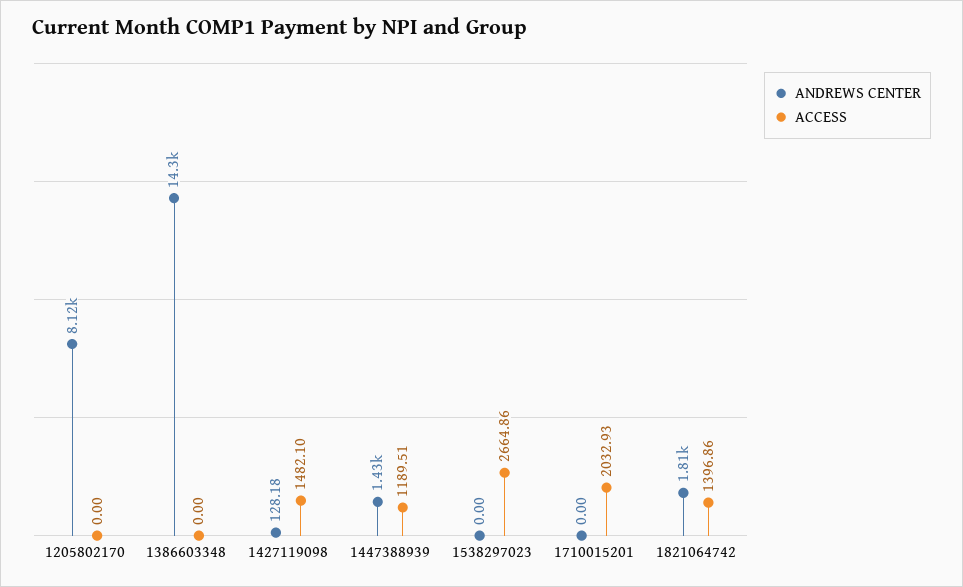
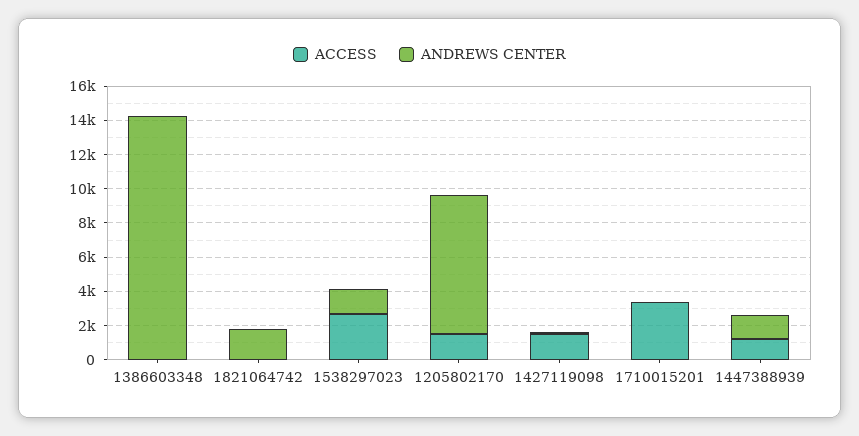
  {
    "ANDREWS CENTER": {
      "1205802170": 8120,
      "1386603348": 14300,
      "1427119098": 128.18,
      "1447388939": 1430,
-     "1538297023": 0,
+     "1538297023": 1500,
      "1710015201": 0,
      "1821064742": 1810
    },
    "ACCESS": {
-     "1205802170": 0,
+     "1205802170": 1500,
      "1386603348": 0,
      "1427119098": 1482.1,
      "1447388939": 1189.51,
      "1538297023": 2664.86,
-     "1710015201": 2032.93,
+     "1710015201": 3500,
-     "1821064742": 1396.86
+     "1821064742": 0
    }
  }

